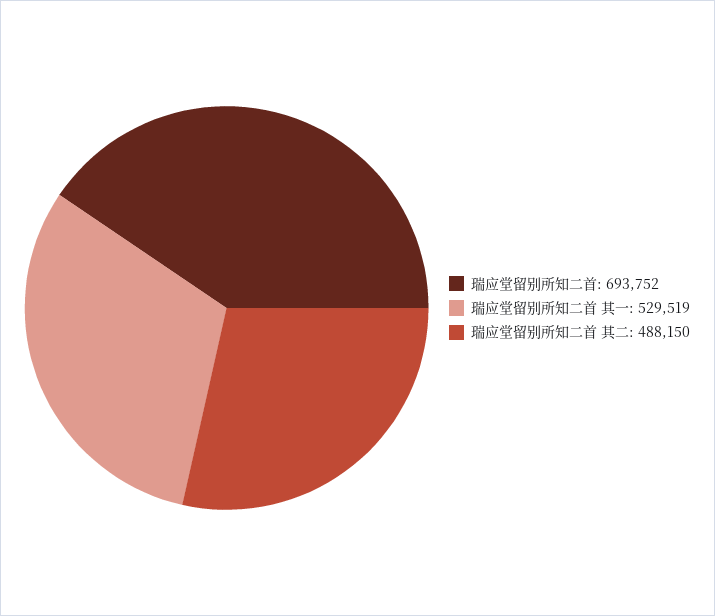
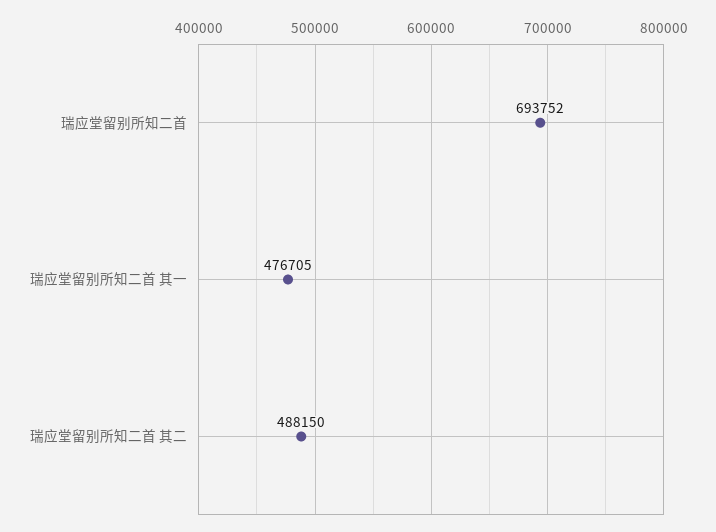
  {
    "瑞应堂留别所知二首": 693752,
-   "瑞应堂留别所知二首 其一": 529519,
+   "瑞应堂留别所知二首 其一": 476705,
    "瑞应堂留别所知二首 其二": 488150
  }

